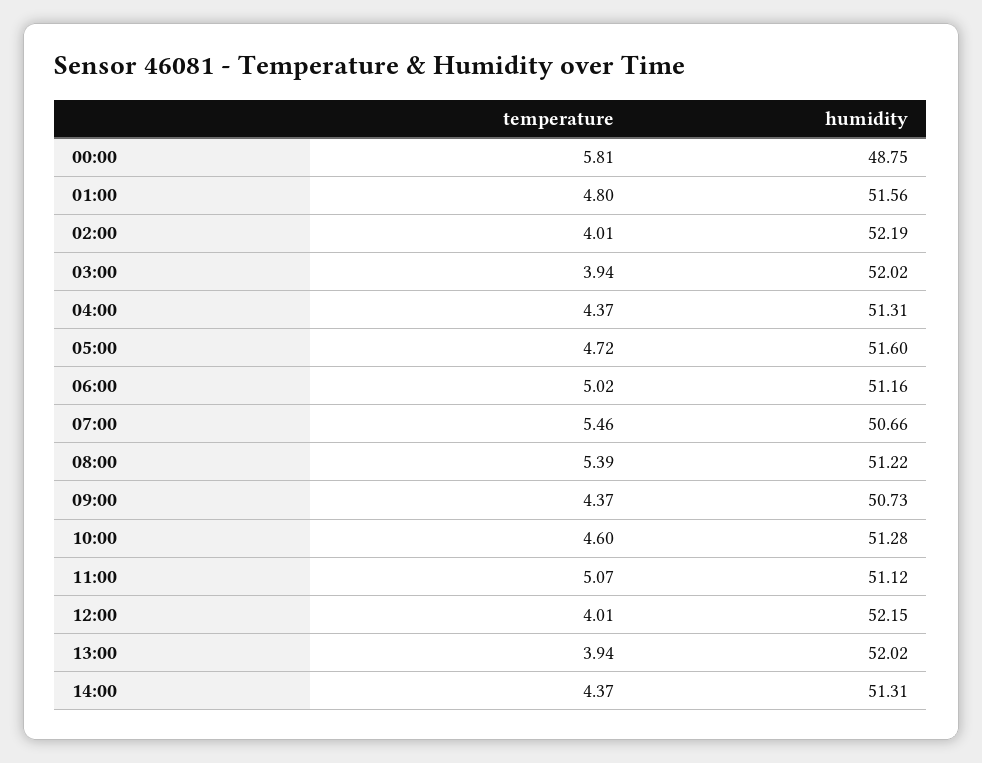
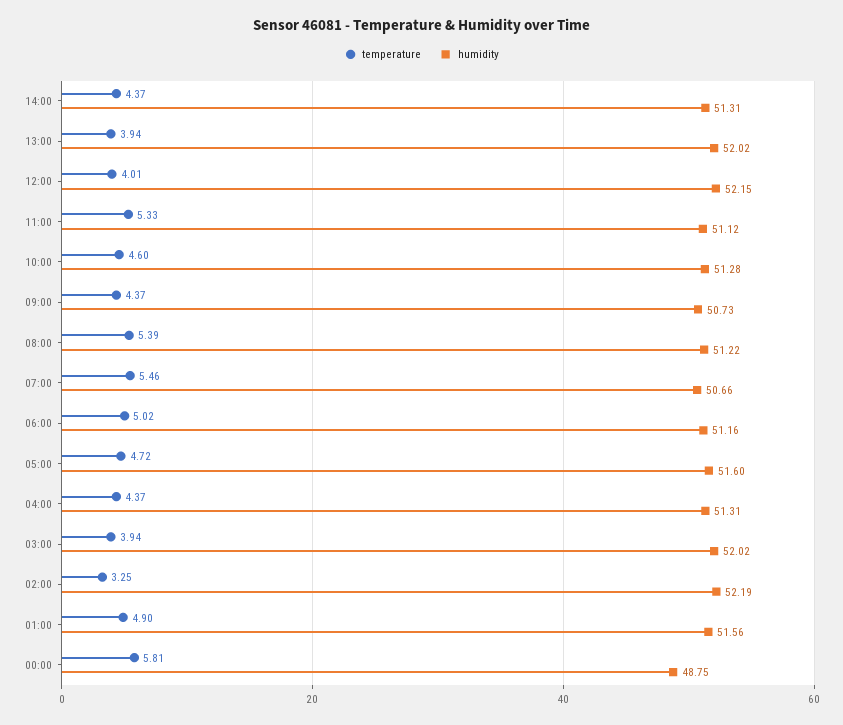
  {
    "temperature": {
      "00:00": 5.81,
-     "01:00": 4.8,
+     "01:00": 4.9,
-     "02:00": 4.01,
+     "02:00": 3.25,
      "03:00": 3.94,
      "04:00": 4.37,
      "05:00": 4.72,
      "06:00": 5.02,
      "07:00": 5.46,
      "08:00": 5.39,
      "09:00": 4.37,
      "10:00": 4.6,
-     "11:00": 5.07,
+     "11:00": 5.33,
      "12:00": 4.01,
      "13:00": 3.94,
      "14:00": 4.37
    },
    "humidity": {
      "00:00": 48.75,
      "01:00": 51.56,
      "02:00": 52.19,
      "03:00": 52.02,
      "04:00": 51.31,
      "05:00": 51.6,
      "06:00": 51.16,
      "07:00": 50.66,
      "08:00": 51.22,
      "09:00": 50.73,
      "10:00": 51.28,
      "11:00": 51.12,
      "12:00": 52.15,
      "13:00": 52.02,
      "14:00": 51.31
    }
  }

